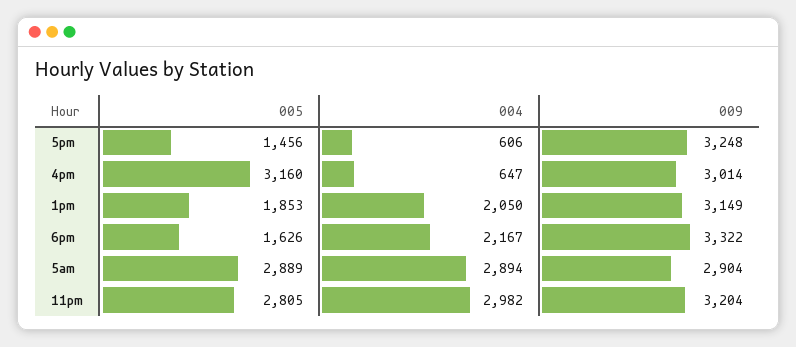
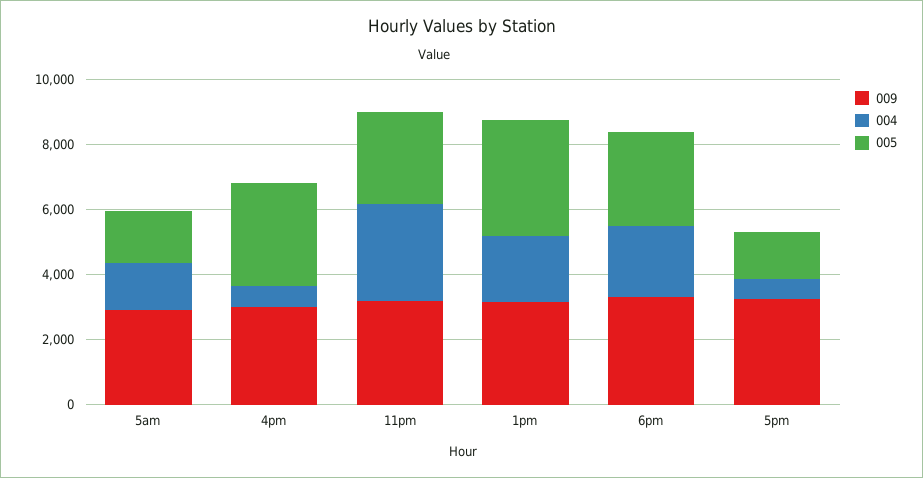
  {
    "005": {
      "5pm": 1456,
      "4pm": 3160,
-     "1pm": 1853,
+     "1pm": 3500,
-     "6pm": 1626,
+     "6pm": 3000,
-     "5am": 2889,
+     "5am": 1500,
      "11pm": 2805
    },
    "004": {
      "5pm": 606,
      "4pm": 647,
      "1pm": 2050,
      "6pm": 2167,
-     "5am": 2894,
+     "5am": 1500,
      "11pm": 2982
    },
    "009": {
      "5pm": 3248,
      "4pm": 3014,
      "1pm": 3149,
      "6pm": 3322,
      "5am": 2904,
      "11pm": 3204
    }
  }

